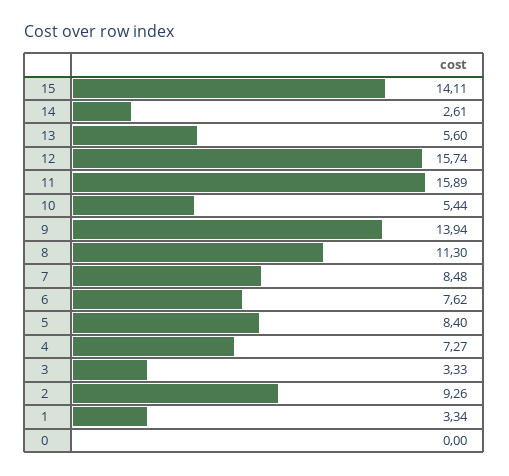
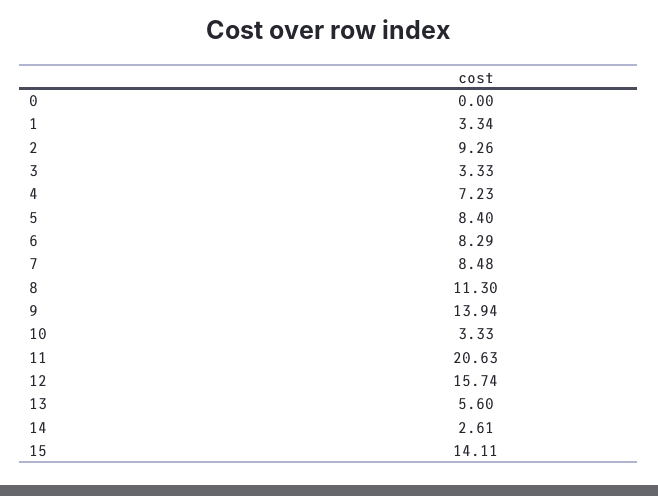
  {
    "15": 14.11,
    "14": 2.61,
    "13": 5.6,
    "12": 15.74,
-   "11": 15.89,
+   "11": 20.63,
-   "10": 5.44,
+   "10": 3.33,
    "9": 13.94,
    "8": 11.3,
    "7": 8.48,
-   "6": 7.62,
+   "6": 8.29,
    "5": 8.4,
-   "4": 7.27,
+   "4": 7.23,
    "3": 3.33,
    "2": 9.26,
    "1": 3.34,
    "0": 0
  }

